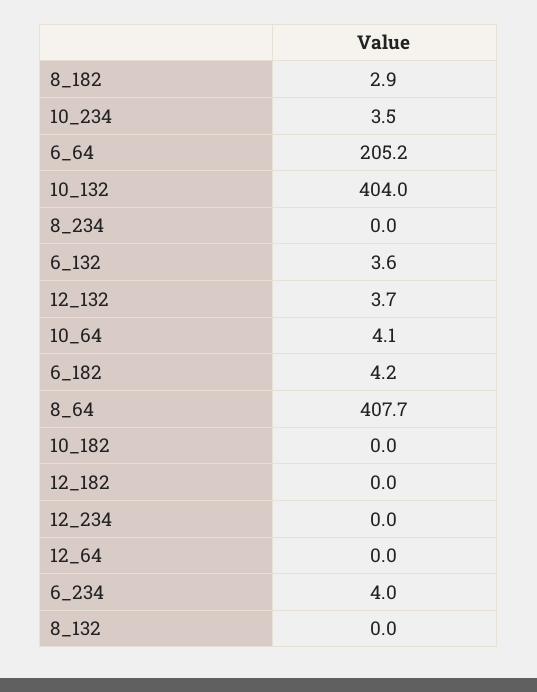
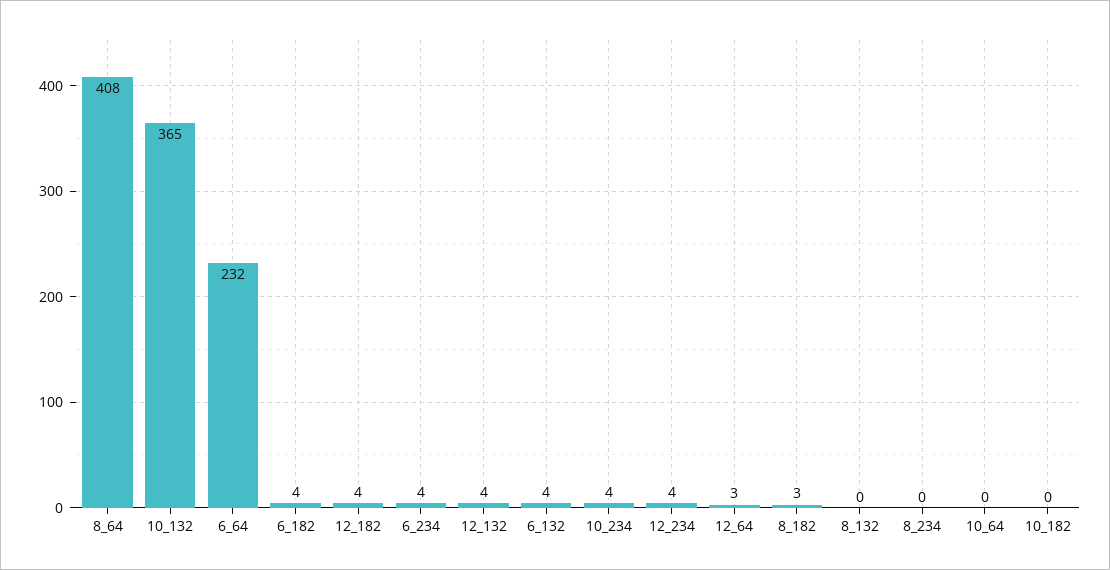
  {
    "8_182": 2.9,
    "10_234": 3.5,
-   "6_64": 205.2,
+   "6_64": 232,
-   "10_132": 404,
+   "10_132": 365,
    "8_234": 0,
    "6_132": 3.6,
    "12_132": 3.7,
-   "10_64": 4.1,
+   "10_64": 0,
    "6_182": 4.2,
    "8_64": 407.7,
    "10_182": 0,
-   "12_182": 0,
+   "12_182": 4,
-   "12_234": 0,
+   "12_234": 4,
-   "12_64": 0,
+   "12_64": 3,
    "6_234": 4,
    "8_132": 0
  }

